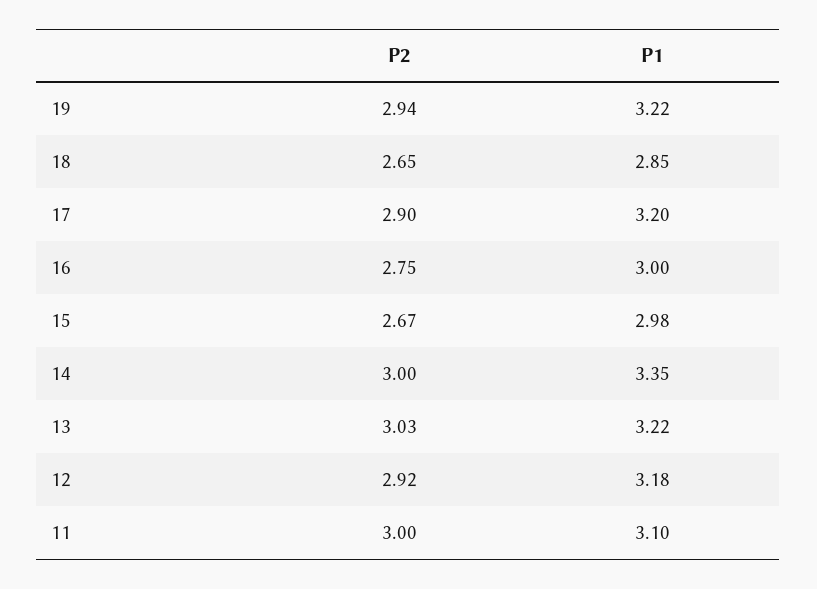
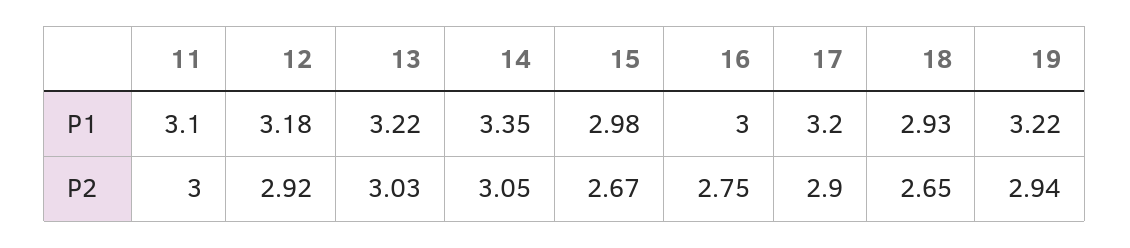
  {
    "P2": {
      "19": 2.94,
      "18": 2.65,
      "17": 2.9,
      "16": 2.75,
      "15": 2.67,
-     "14": 3,
+     "14": 3.05,
      "13": 3.03,
      "12": 2.92,
      "11": 3
    },
    "P1": {
      "19": 3.22,
-     "18": 2.85,
+     "18": 2.93,
      "17": 3.2,
      "16": 3,
      "15": 2.98,
      "14": 3.35,
      "13": 3.22,
      "12": 3.18,
      "11": 3.1
    }
  }

